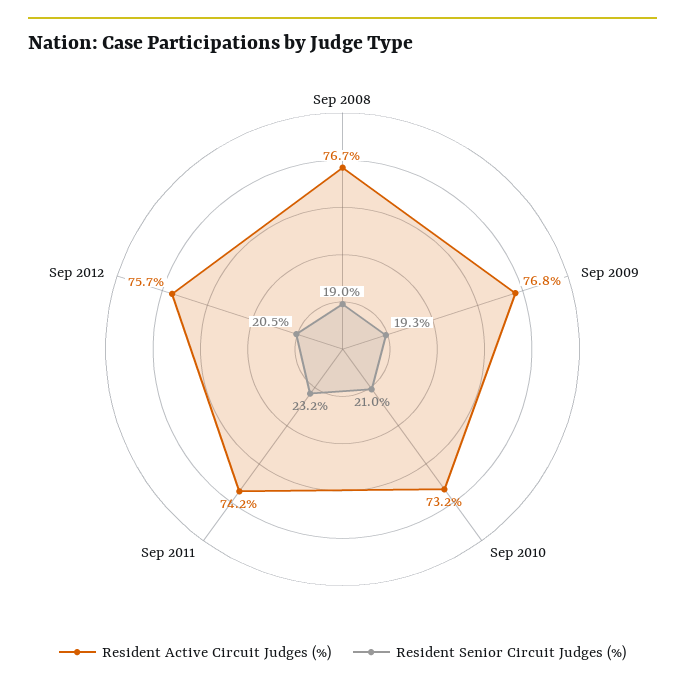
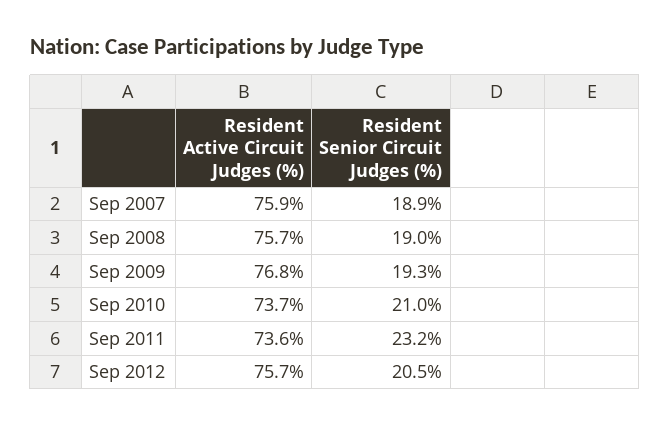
  {
    "Resident Active Circuit Judges (%)": {
-     "Sep 2008": 76.7,
+     "Sep 2008": 75.7,
      "Sep 2009": 76.8,
-     "Sep 2010": 73.2,
+     "Sep 2010": 73.7,
-     "Sep 2011": 74.2,
+     "Sep 2011": 73.6,
-     "Sep 2012": 75.7
+     "Sep 2012": 75.7,
+     "Sep 2007": 75.9
    },
    "Resident Senior Circuit Judges (%)": {
      "Sep 2008": 19,
      "Sep 2009": 19.3,
      "Sep 2010": 21,
      "Sep 2011": 23.2,
-     "Sep 2012": 20.5
+     "Sep 2012": 20.5,
+     "Sep 2007": 18.9
    }
  }

